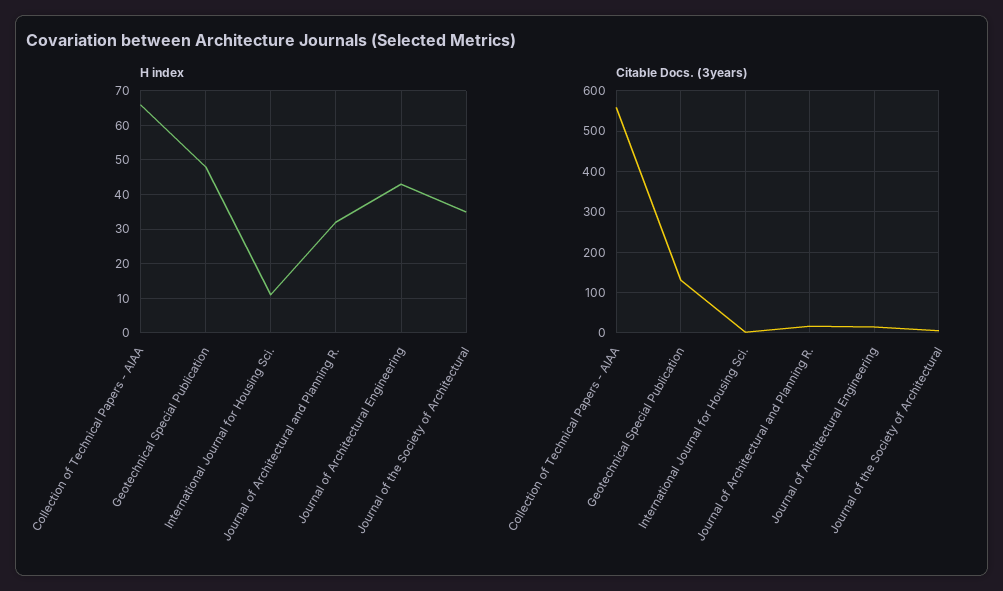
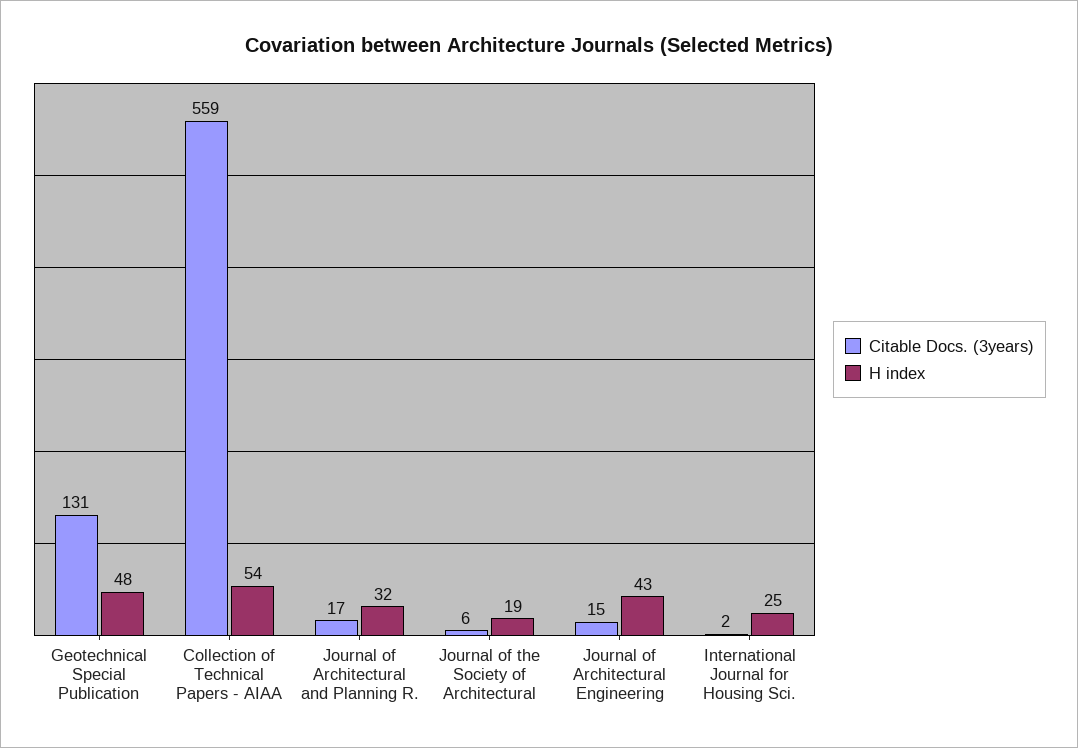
  {
    "H index": {
-     "Collection of Technical Papers - AIAA": 65,
+     "Collection of Technical Papers - AIAA": 54,
      "Geotechnical Special Publication": 48,
-     "International Journal for Housing Sci.": 10,
+     "International Journal for Housing Sci.": 25,
      "Journal of Architectural and Planning R.": 32,
      "Journal of Architectural Engineering": 43,
-     "Journal of the Society of Architectural": 35
+     "Journal of the Society of Architectural": 19
    },
    "Citable Docs. (3years)": {
      "Collection of Technical Papers - AIAA": 559,
      "Geotechnical Special Publication": 131,
      "International Journal for Housing Sci.": 2,
      "Journal of Architectural and Planning R.": 17,
      "Journal of Architectural Engineering": 15,
      "Journal of the Society of Architectural": 6
    }
  }

